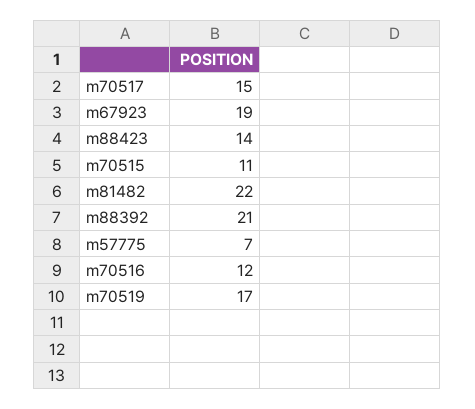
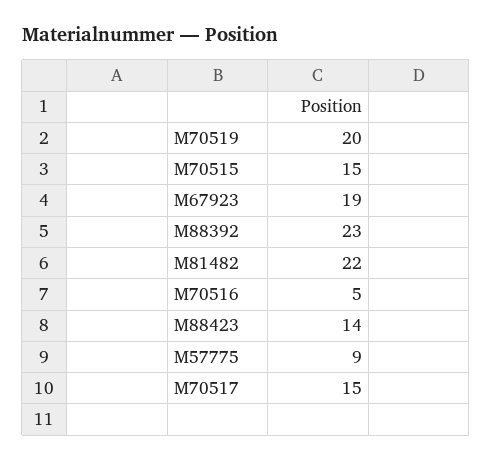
  {
    "m70517": 15,
    "m67923": 19,
    "m88423": 14,
-   "m70515": 11,
+   "m70515": 15,
    "m81482": 22,
-   "m88392": 21,
+   "m88392": 23,
-   "m57775": 7,
+   "m57775": 9,
-   "m70516": 12,
+   "m70516": 5,
-   "m70519": 17
+   "m70519": 20
  }

